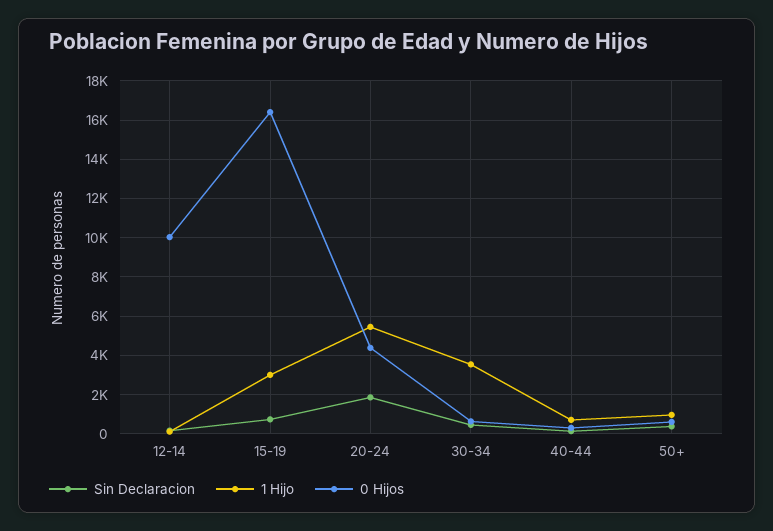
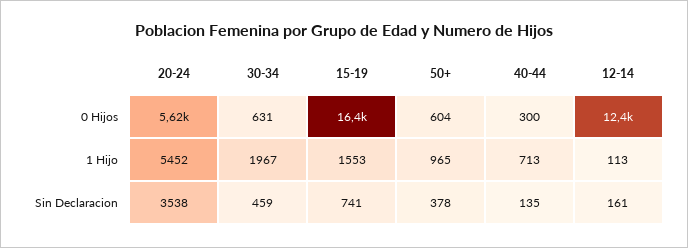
  {
    "Sin Declaracion": {
      "12-14": 161,
      "15-19": 741,
-     "20-24": 2000,
+     "20-24": 3538,
      "30-34": 459,
      "40-44": 135,
      "50+": 378
    },
    "1 Hijo": {
      "12-14": 113,
-     "15-19": 3000,
+     "15-19": 1553,
      "20-24": 5452,
-     "30-34": 3500,
+     "30-34": 1967,
      "40-44": 713,
      "50+": 965
    },
    "0 Hijos": {
-     "12-14": 10000,
+     "12-14": 12400,
      "15-19": 16400,
-     "20-24": 4500,
+     "20-24": 5620,
      "30-34": 631,
      "40-44": 300,
      "50+": 604
    }
  }

